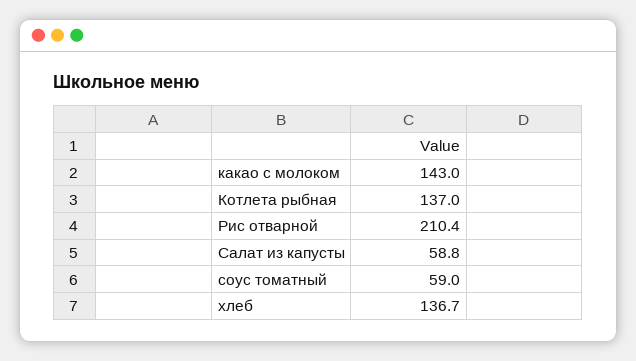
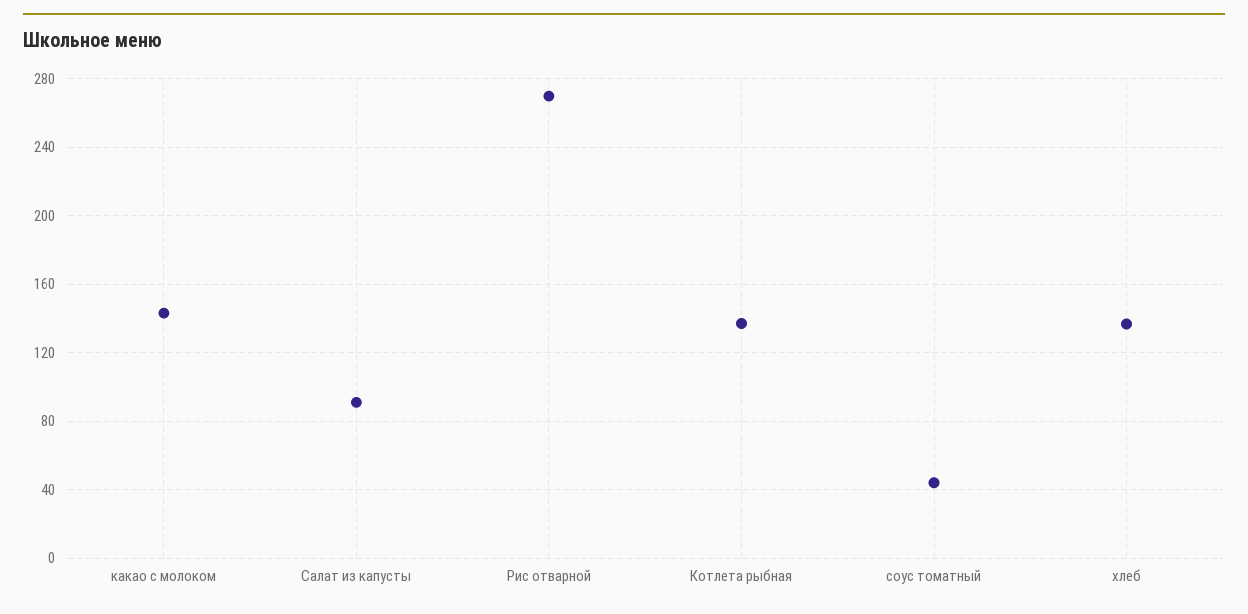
  {
    "какао с молоком": 143,
    "Котлета рыбная": 137,
-   "Рис отварной": 210.4,
+   "Рис отварной": 270,
-   "Салат из капусты": 58.8,
+   "Салат из капусты": 90,
-   "соус томатный": 59,
+   "соус томатный": 45,
    "хлеб": 136.7
  }

